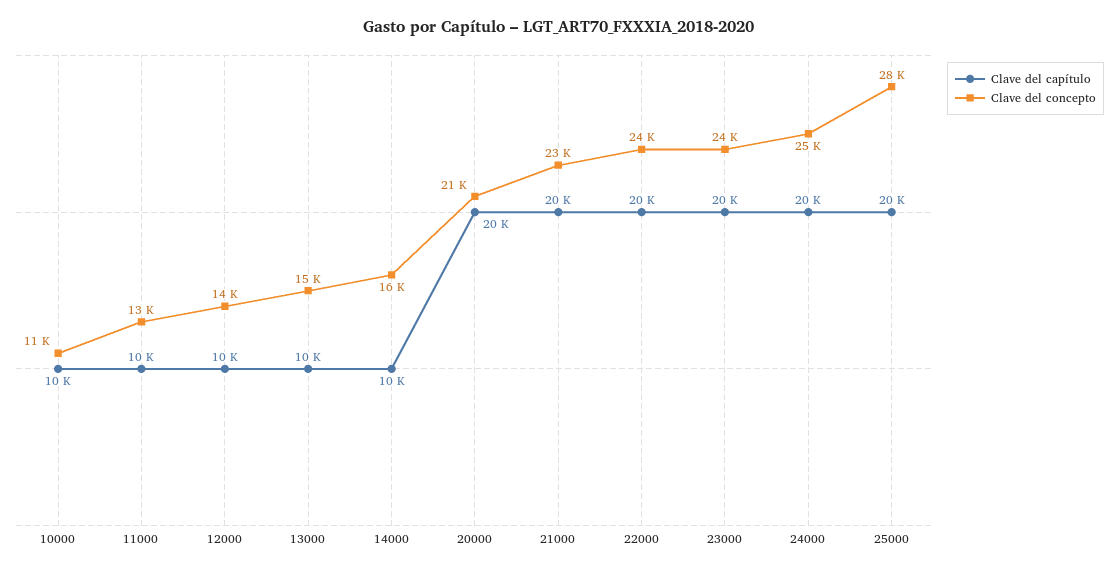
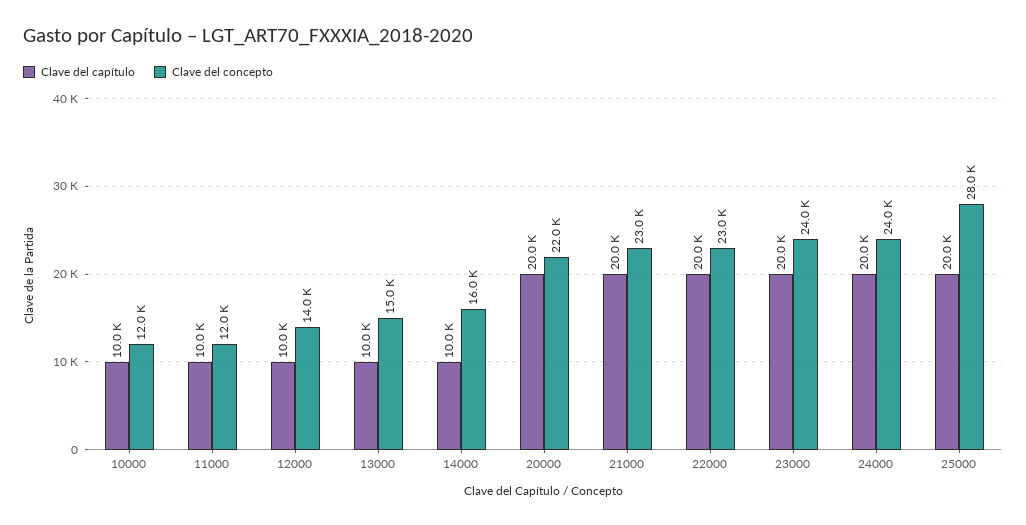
  {
    "Clave del capítulo": {
      "10000": 10000,
      "11000": 10000,
      "12000": 10000,
      "13000": 10000,
      "14000": 10000,
      "20000": 20000,
      "21000": 20000,
      "22000": 20000,
      "23000": 20000,
      "24000": 20000,
      "25000": 20000
    },
    "Clave del concepto": {
-     "10000": 11000,
+     "10000": 12000,
-     "11000": 13000,
+     "11000": 12000,
      "12000": 14000,
      "13000": 15000,
      "14000": 16000,
-     "20000": 21000,
+     "20000": 22000,
      "21000": 23000,
-     "22000": 24000,
+     "22000": 23000,
      "23000": 24000,
-     "24000": 25000,
+     "24000": 24000,
      "25000": 28000
    }
  }

